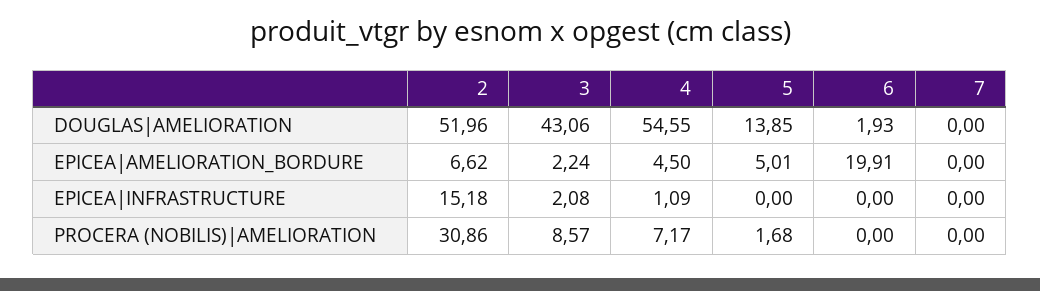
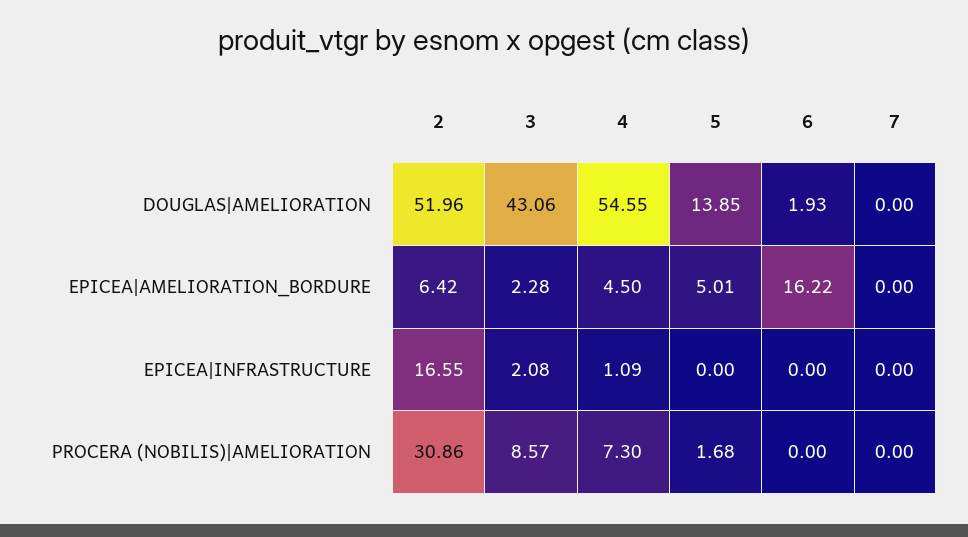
  {
    "2": {
      "DOUGLAS|AMELIORATION": 51.96,
-     "EPICEA|AMELIORATION_BORDURE": 6.62,
+     "EPICEA|AMELIORATION_BORDURE": 6.42,
-     "EPICEA|INFRASTRUCTURE": 15.18,
+     "EPICEA|INFRASTRUCTURE": 16.55,
      "PROCERA (NOBILIS)|AMELIORATION": 30.86
    },
    "3": {
      "DOUGLAS|AMELIORATION": 43.06,
-     "EPICEA|AMELIORATION_BORDURE": 2.24,
+     "EPICEA|AMELIORATION_BORDURE": 2.28,
      "EPICEA|INFRASTRUCTURE": 2.08,
      "PROCERA (NOBILIS)|AMELIORATION": 8.57
    },
    "4": {
      "DOUGLAS|AMELIORATION": 54.55,
      "EPICEA|AMELIORATION_BORDURE": 4.5,
      "EPICEA|INFRASTRUCTURE": 1.09,
-     "PROCERA (NOBILIS)|AMELIORATION": 7.17
+     "PROCERA (NOBILIS)|AMELIORATION": 7.3
    },
    "5": {
      "DOUGLAS|AMELIORATION": 13.85,
      "EPICEA|AMELIORATION_BORDURE": 5.01,
      "EPICEA|INFRASTRUCTURE": 0,
      "PROCERA (NOBILIS)|AMELIORATION": 1.68
    },
    "6": {
      "DOUGLAS|AMELIORATION": 1.93,
-     "EPICEA|AMELIORATION_BORDURE": 19.91,
+     "EPICEA|AMELIORATION_BORDURE": 16.22,
      "EPICEA|INFRASTRUCTURE": 0,
      "PROCERA (NOBILIS)|AMELIORATION": 0
    },
    "7": {
      "DOUGLAS|AMELIORATION": 0,
      "EPICEA|AMELIORATION_BORDURE": 0,
      "EPICEA|INFRASTRUCTURE": 0,
      "PROCERA (NOBILIS)|AMELIORATION": 0
    }
  }

